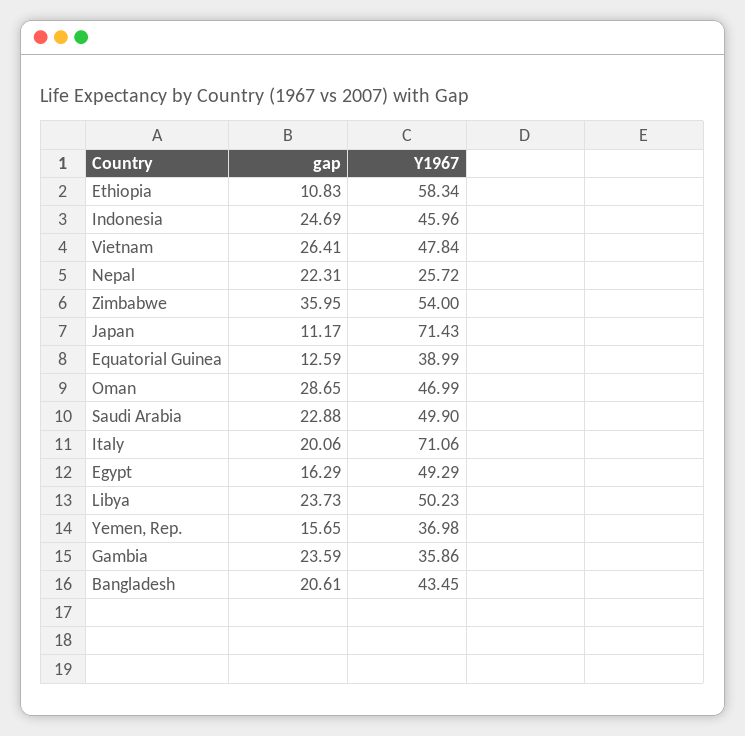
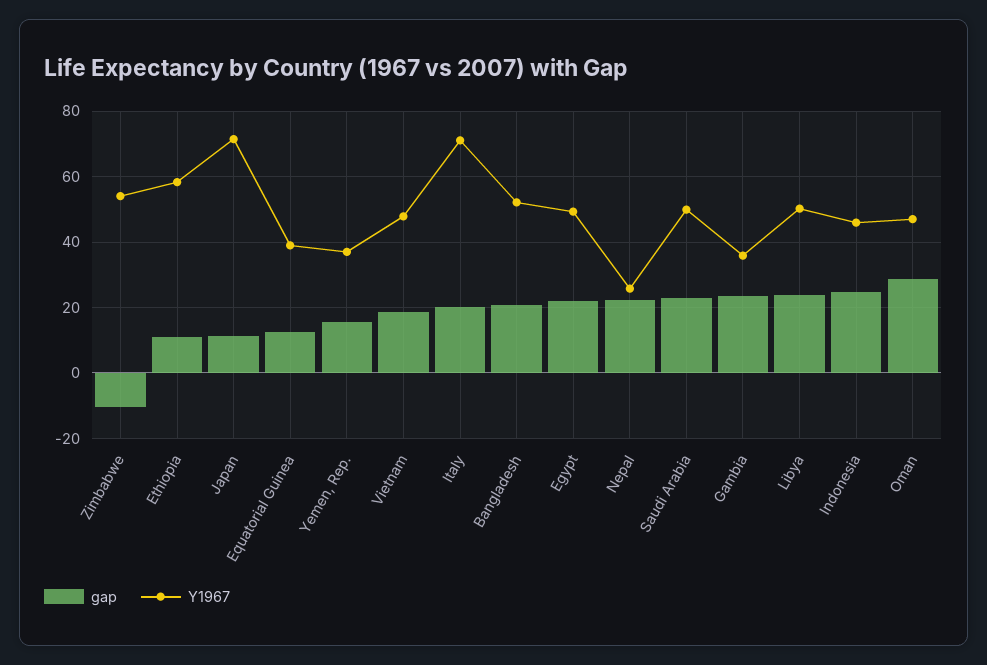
  {
    "gap": {
      "Ethiopia": 10.83,
      "Indonesia": 24.69,
-     "Vietnam": 26.41,
+     "Vietnam": 18,
      "Nepal": 22.31,
-     "Zimbabwe": 35.95,
+     "Zimbabwe": -10,
      "Japan": 11.17,
      "Equatorial Guinea": 12.59,
      "Oman": 28.65,
      "Saudi Arabia": 22.88,
      "Italy": 20.06,
-     "Egypt": 16.29,
+     "Egypt": 22,
      "Libya": 23.73,
      "Yemen, Rep.": 15.65,
      "Gambia": 23.59,
      "Bangladesh": 20.61
    },
    "Y1967": {
      "Ethiopia": 58.34,
      "Indonesia": 45.96,
      "Vietnam": 47.84,
      "Nepal": 25.72,
      "Zimbabwe": 54,
      "Japan": 71.43,
      "Equatorial Guinea": 38.99,
      "Oman": 46.99,
      "Saudi Arabia": 49.9,
      "Italy": 71.06,
      "Egypt": 49.29,
      "Libya": 50.23,
      "Yemen, Rep.": 36.98,
      "Gambia": 35.86,
-     "Bangladesh": 43.45
+     "Bangladesh": 52
    }
  }

